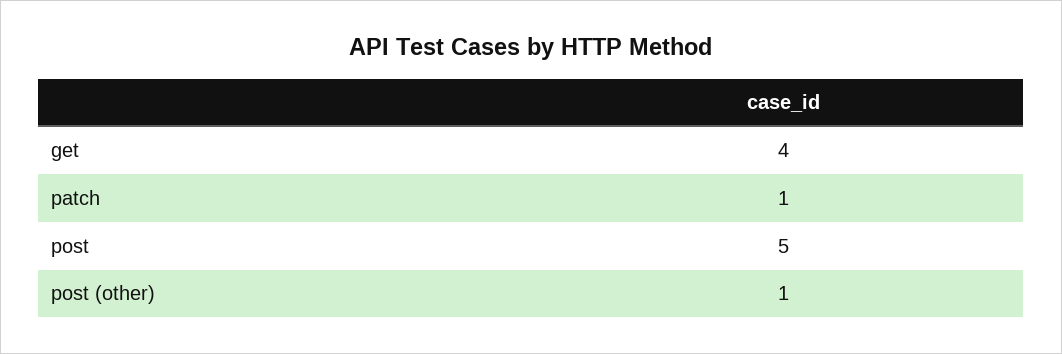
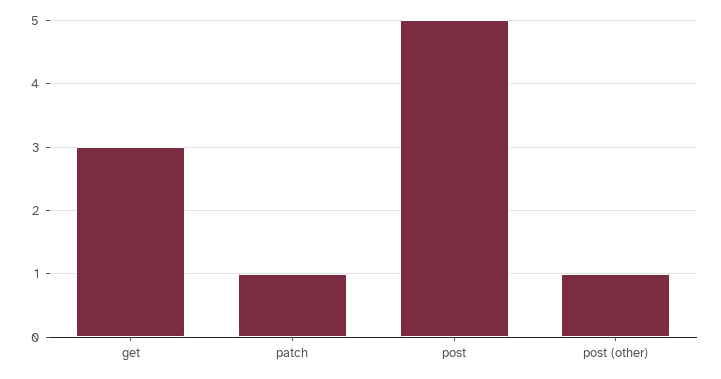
  {
-   "get": 4,
+   "get": 3,
    "patch": 1,
    "post": 5,
    "post (other)": 1
  }

